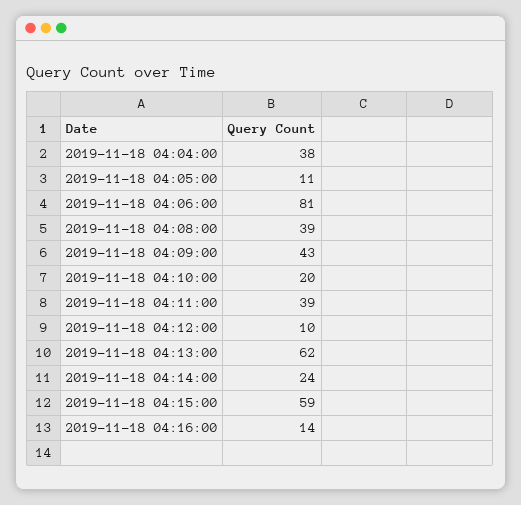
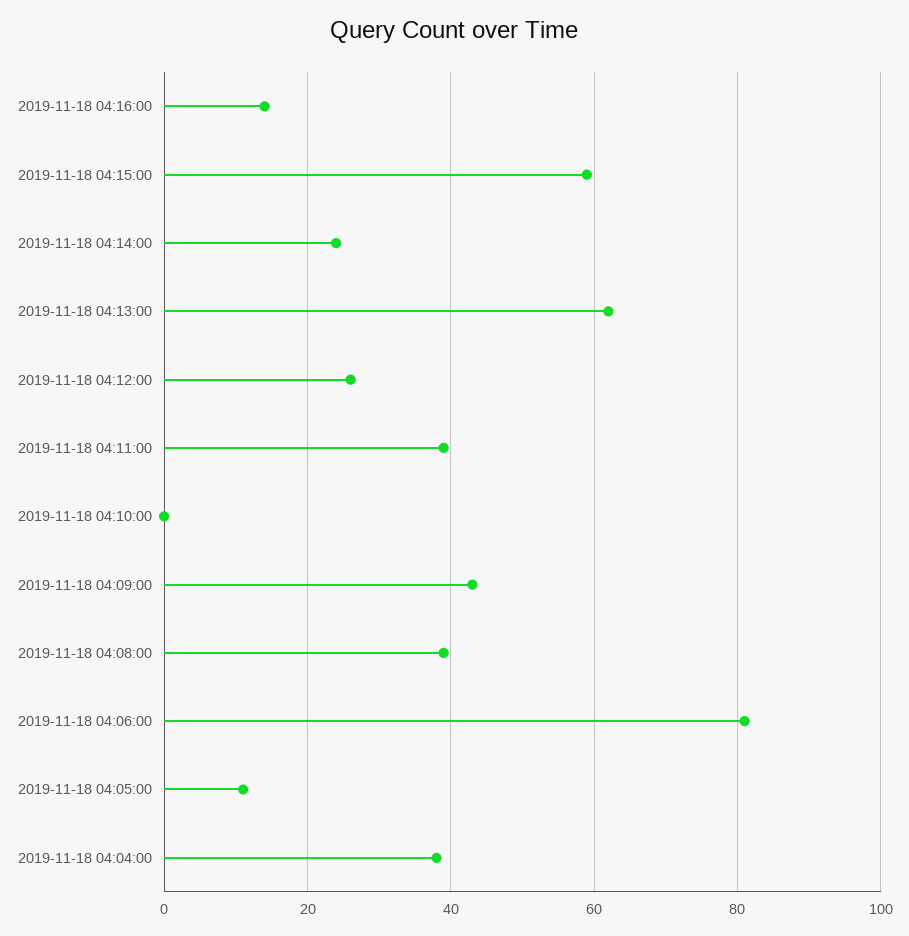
  {
    "2019-11-18 04:04:00": 38,
    "2019-11-18 04:05:00": 11,
    "2019-11-18 04:06:00": 81,
    "2019-11-18 04:08:00": 39,
    "2019-11-18 04:09:00": 43,
-   "2019-11-18 04:10:00": 20,
+   "2019-11-18 04:10:00": 0,
    "2019-11-18 04:11:00": 39,
-   "2019-11-18 04:12:00": 10,
+   "2019-11-18 04:12:00": 25,
    "2019-11-18 04:13:00": 62,
    "2019-11-18 04:14:00": 24,
    "2019-11-18 04:15:00": 59,
    "2019-11-18 04:16:00": 14
  }

